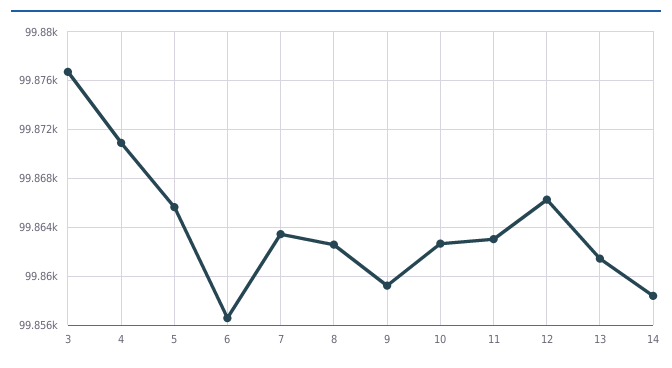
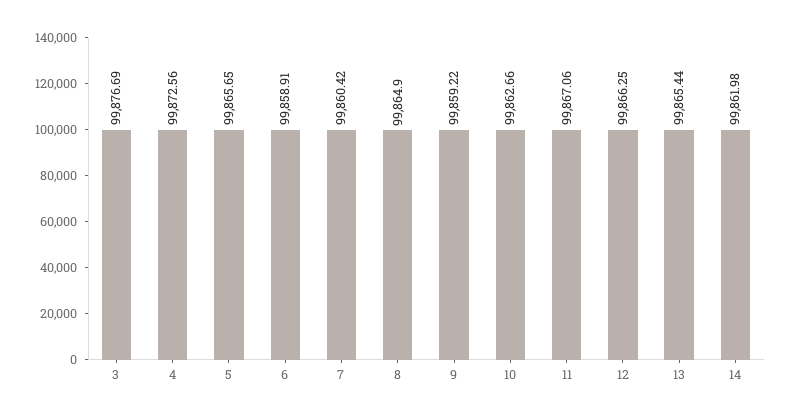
  {
    "3": 99876.69,
-   "4": 99871,
+   "4": 99872.56,
    "5": 99865.65,
-   "6": 99856.5,
+   "6": 99858.91,
-   "7": 99863.5,
+   "7": 99860.42,
-   "8": 99862.5,
+   "8": 99864.9,
    "9": 99859.22,
    "10": 99862.66,
-   "11": 99863,
+   "11": 99867.06,
    "12": 99866.25,
-   "13": 99861.5,
+   "13": 99865.44,
-   "14": 99858.5
+   "14": 99861.98
  }

